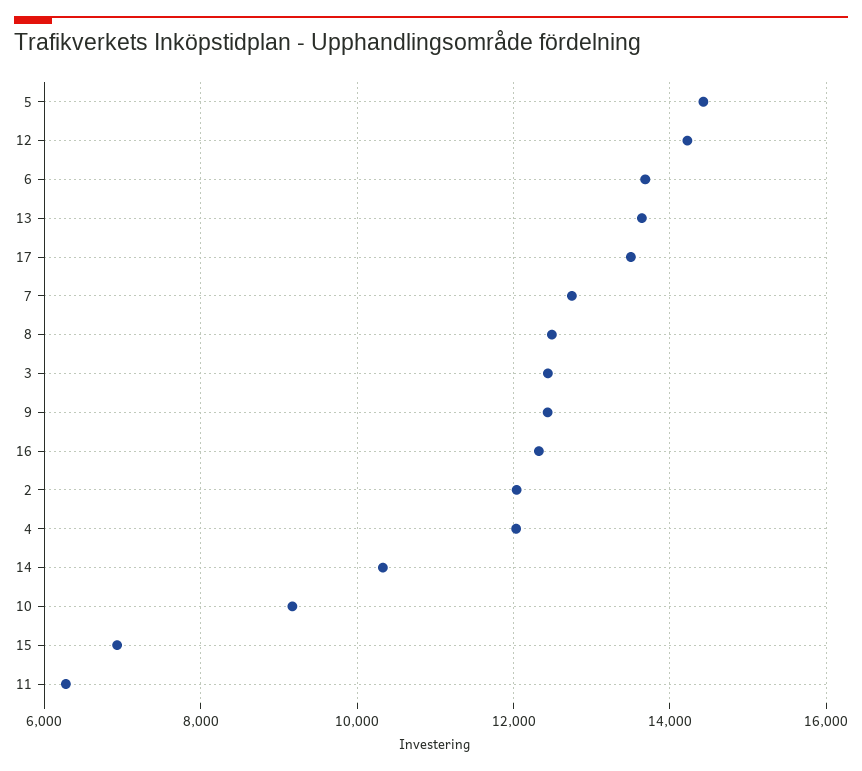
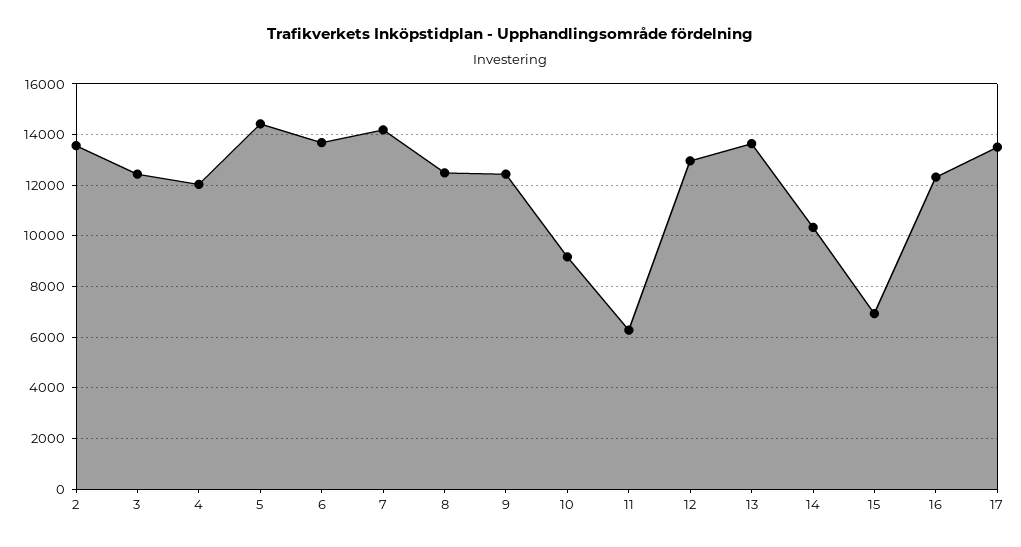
  {
    "5": 14400,
-   "12": 14200,
+   "12": 13000,
    "6": 13600,
    "13": 13600,
    "17": 13400,
-   "7": 12800,
+   "7": 14250,
    "8": 12400,
    "3": 12400,
    "9": 12400,
    "16": 12400,
-   "2": 12000,
+   "2": 13500,
    "4": 12000,
    "14": 10400,
    "10": 9200,
    "15": 7000,
    "11": 6200
  }

